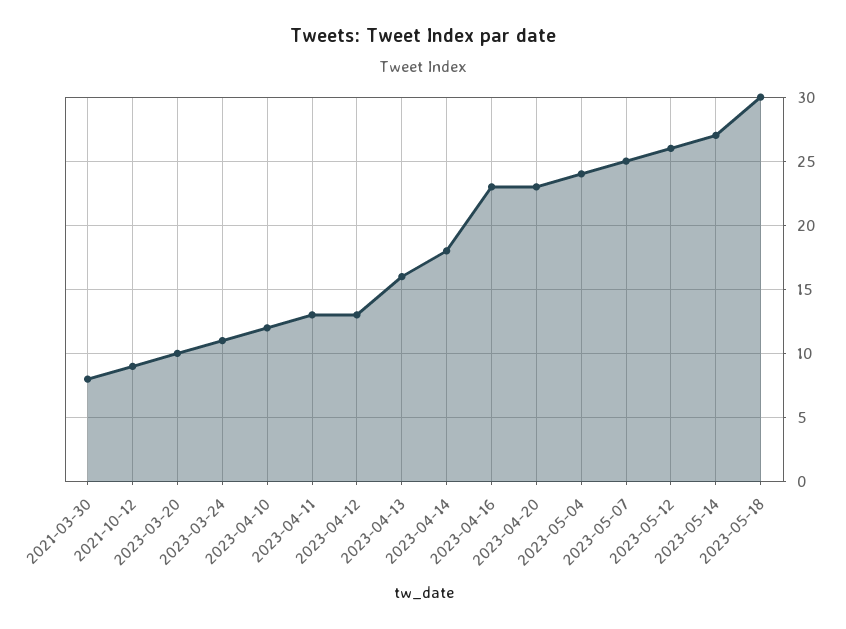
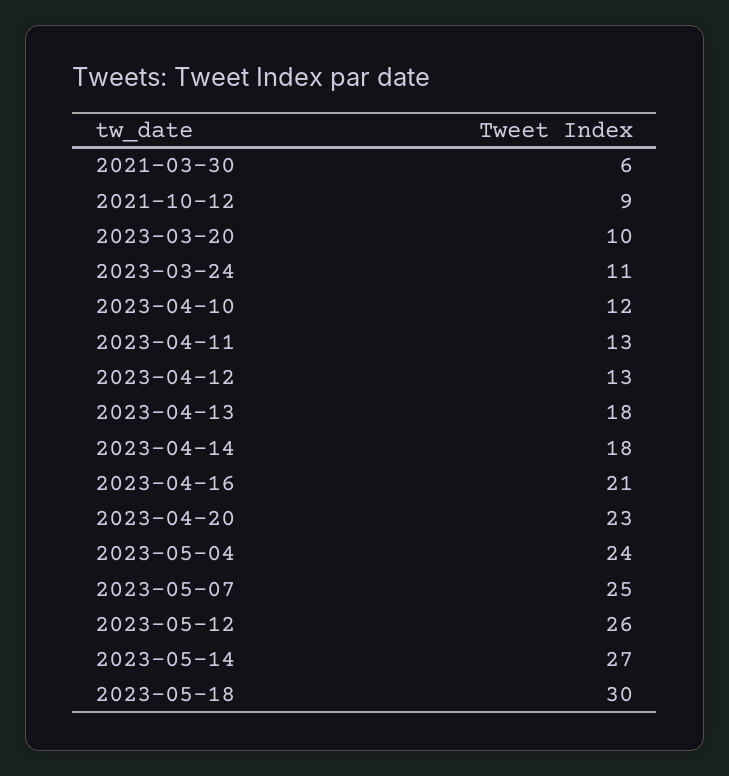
  {
-   "2021-03-30": 8,
+   "2021-03-30": 6,
    "2021-10-12": 9,
    "2023-03-20": 10,
    "2023-03-24": 11,
    "2023-04-10": 12,
    "2023-04-11": 13,
    "2023-04-12": 13,
-   "2023-04-13": 16,
+   "2023-04-13": 18,
    "2023-04-14": 18,
-   "2023-04-16": 23,
+   "2023-04-16": 21,
    "2023-04-20": 23,
    "2023-05-04": 24,
    "2023-05-07": 25,
    "2023-05-12": 26,
    "2023-05-14": 27,
    "2023-05-18": 30
  }

